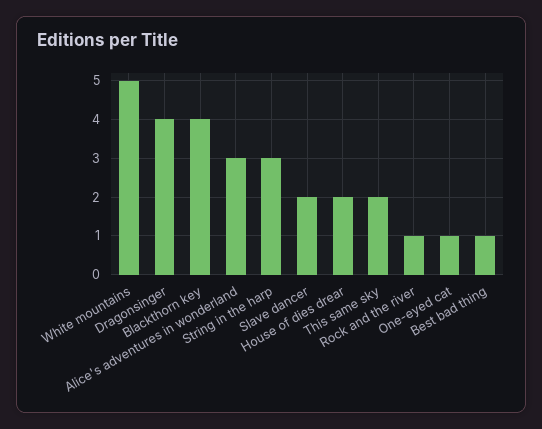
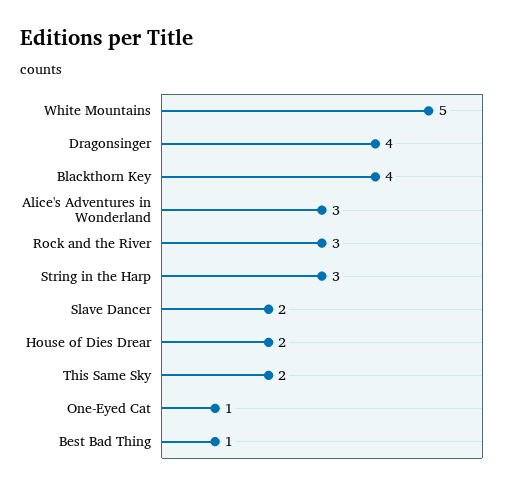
  {
    "White mountains": 5,
    "Dragonsinger": 4,
    "Blackthorn key": 4,
    "Alice's adventures in wonderland": 3,
    "String in the harp": 3,
    "Slave dancer": 2,
    "House of dies drear": 2,
    "This same sky": 2,
-   "Rock and the river": 1,
+   "Rock and the river": 3,
    "One-eyed cat": 1,
    "Best bad thing": 1
  }

